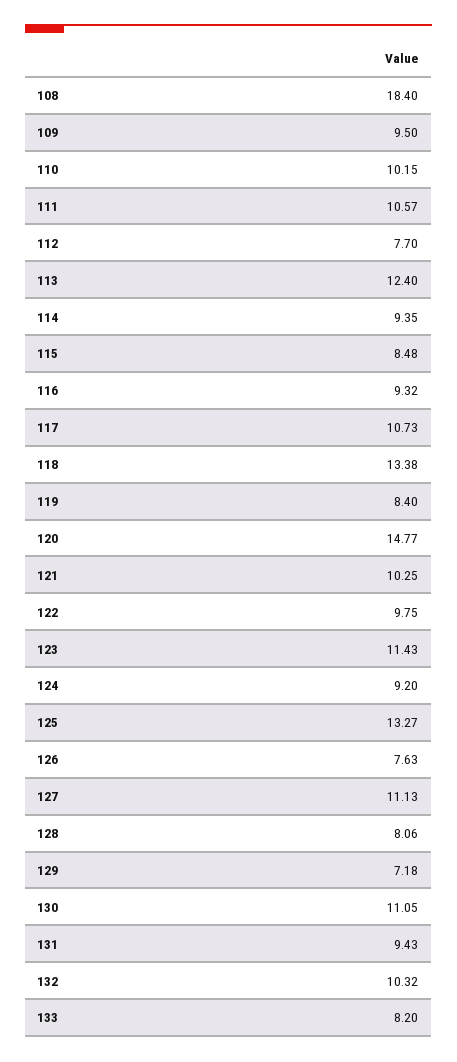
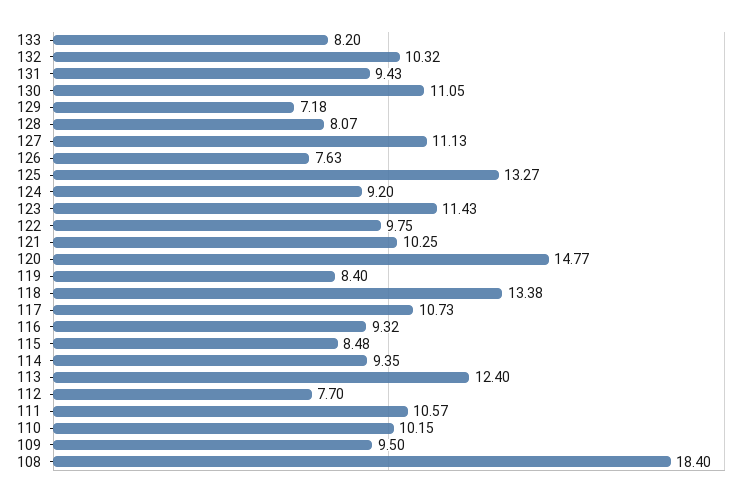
  {
    "108": 18.4,
    "109": 9.5,
    "110": 10.15,
    "111": 10.57,
    "112": 7.7,
    "113": 12.4,
    "114": 9.35,
    "115": 8.48,
    "116": 9.32,
    "117": 10.73,
    "118": 13.38,
    "119": 8.4,
    "120": 14.77,
    "121": 10.25,
    "122": 9.75,
    "123": 11.43,
    "124": 9.2,
    "125": 13.27,
    "126": 7.63,
    "127": 11.13,
-   "128": 8.06,
+   "128": 8.07,
    "129": 7.18,
    "130": 11.05,
    "131": 9.43,
    "132": 10.32,
    "133": 8.2
  }

